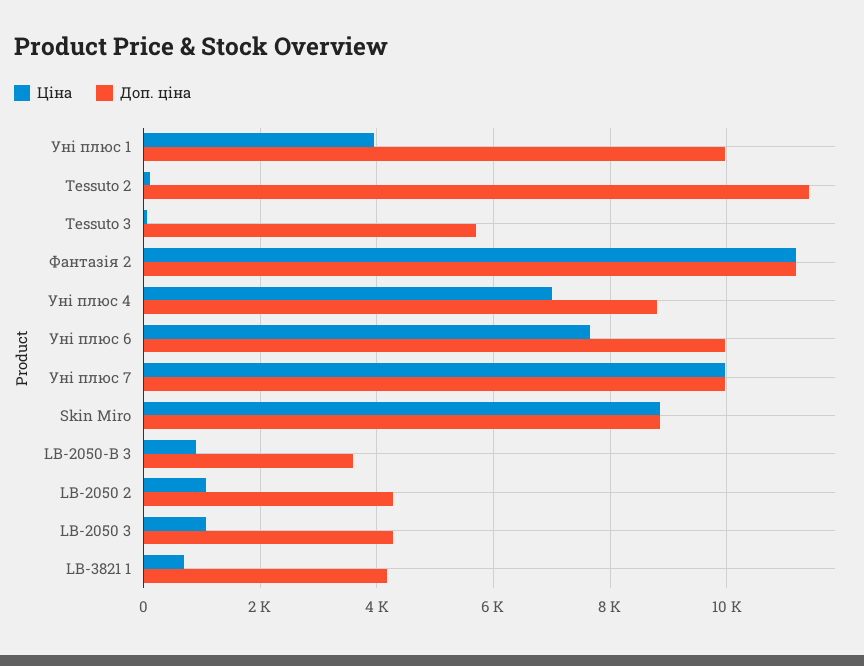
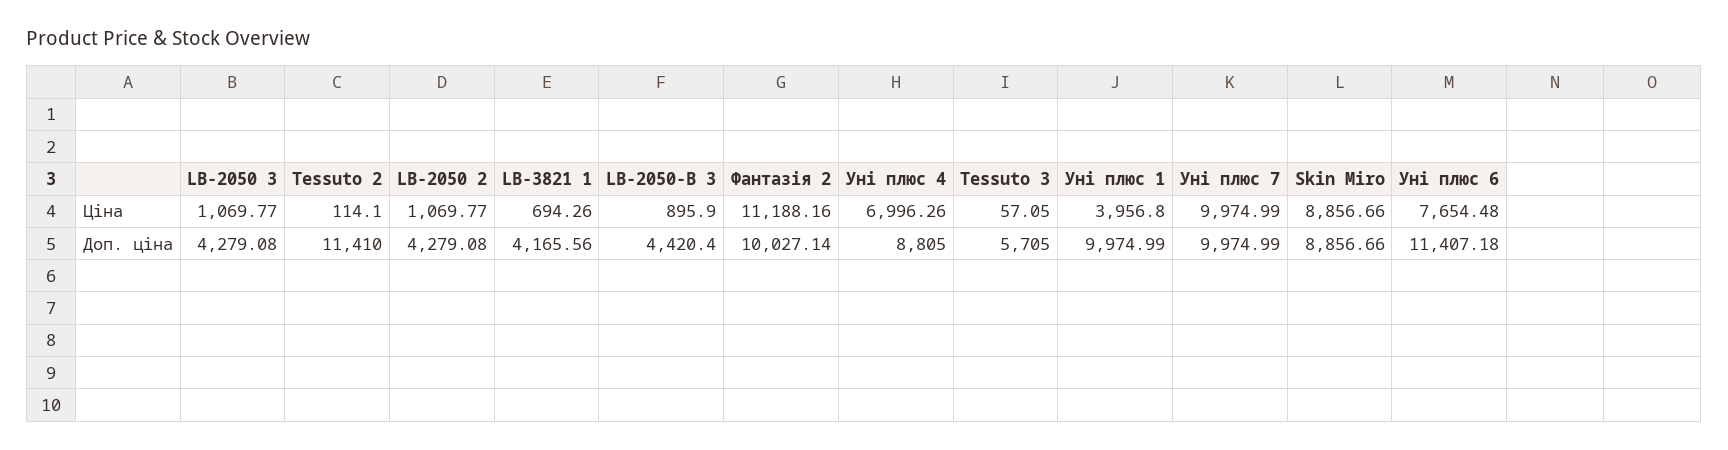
  {
    "Ціна": {
      "Уні плюс 1": 3956.8,
      "Tessuto 2": 114.1,
      "Tessuto 3": 57.05,
      "Фантазія 2": 11188.16,
      "Уні плюс 4": 6996.26,
      "Уні плюс 6": 7654.48,
      "Уні плюс 7": 9974.99,
      "Skin Miro": 8856.66,
      "LB-2050-В 3": 895.9,
      "LB-2050 2": 1069.77,
      "LB-2050 3": 1069.77,
      "LB-3821 1": 694.26
    },
    "Доп. ціна": {
      "Уні плюс 1": 9974.99,
      "Tessuto 2": 11410,
      "Tessuto 3": 5705,
-     "Фантазія 2": 11200,
+     "Фантазія 2": 10027.14,
      "Уні плюс 4": 8805,
-     "Уні плюс 6": 10000,
+     "Уні плюс 6": 11407.18,
      "Уні плюс 7": 9974.99,
      "Skin Miro": 8856.66,
-     "LB-2050-В 3": 3600,
+     "LB-2050-В 3": 4420.4,
      "LB-2050 2": 4279.08,
      "LB-2050 3": 4279.08,
      "LB-3821 1": 4165.56
    }
  }

